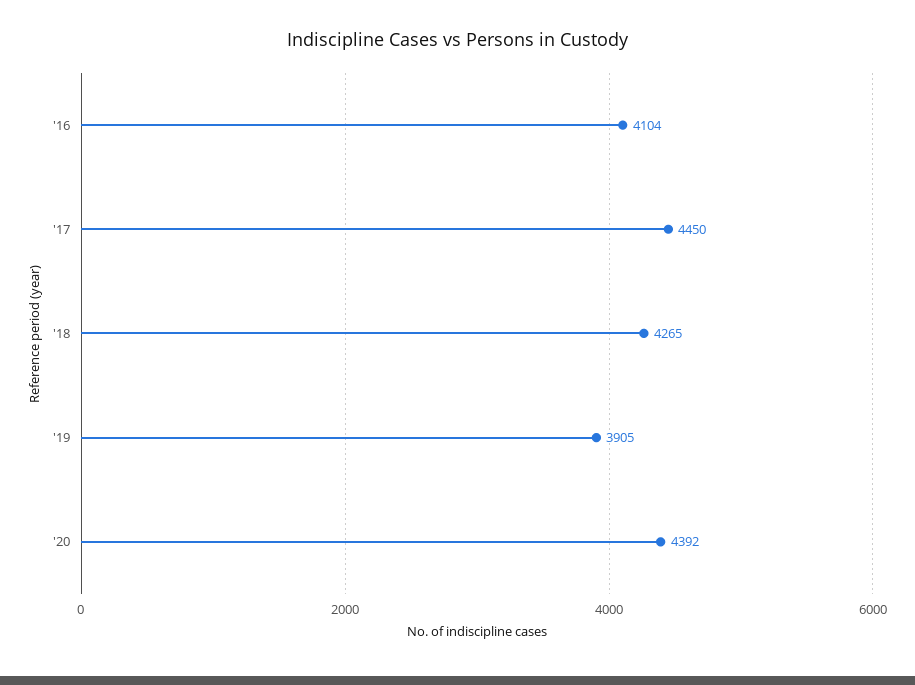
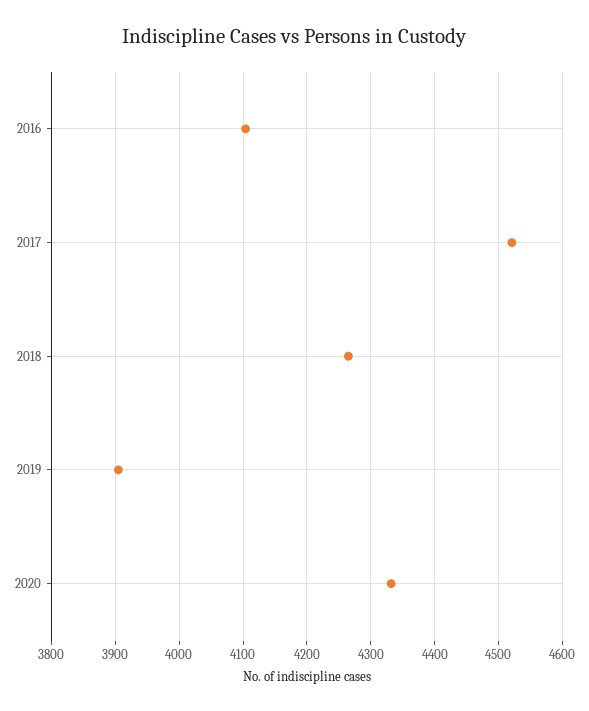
  {
    "'16": 4104,
-   "'17": 4450,
+   "'17": 4520,
    "'18": 4265,
    "'19": 3905,
-   "'20": 4392
+   "'20": 4330
  }

